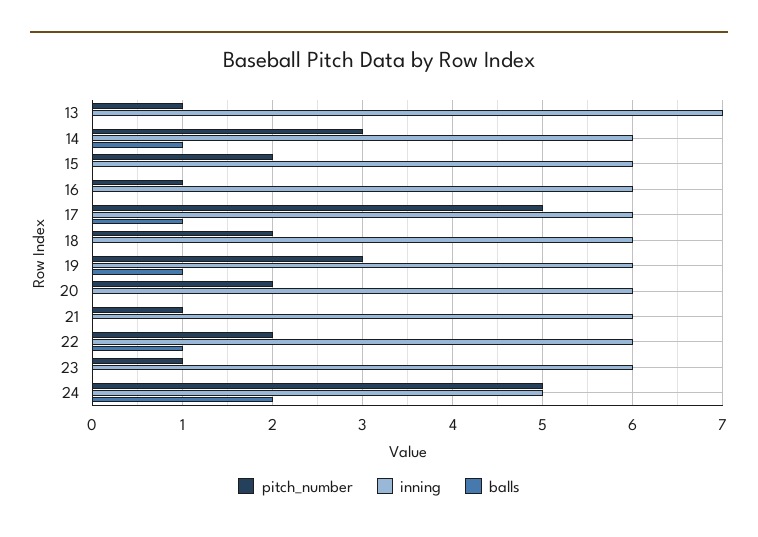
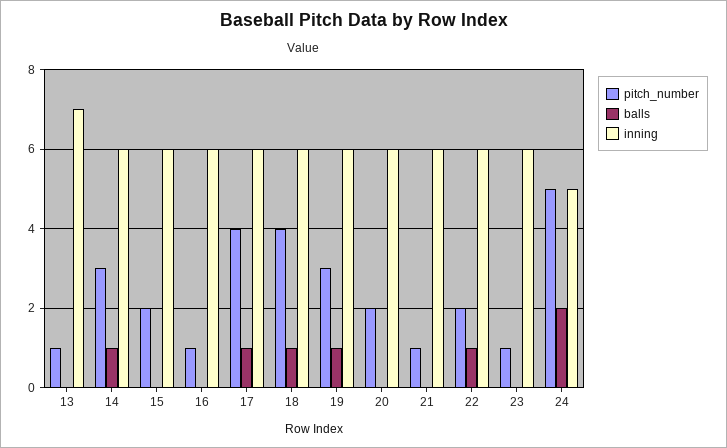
  {
    "pitch_number": {
      "13": 1,
      "14": 3,
      "15": 2,
      "16": 1,
-     "17": 5,
+     "17": 4,
-     "18": 2,
+     "18": 4,
      "19": 3,
      "20": 2,
      "21": 1,
      "22": 2,
      "23": 1,
      "24": 5
    },
    "inning": {
      "13": 7,
      "14": 6,
      "15": 6,
      "16": 6,
      "17": 6,
      "18": 6,
      "19": 6,
      "20": 6,
      "21": 6,
      "22": 6,
      "23": 6,
      "24": 5
    },
    "balls": {
      "13": 0,
      "14": 1,
      "15": 0,
      "16": 0,
      "17": 1,
-     "18": 0,
+     "18": 1,
      "19": 1,
      "20": 0,
      "21": 0,
      "22": 1,
      "23": 0,
      "24": 2
    }
  }

